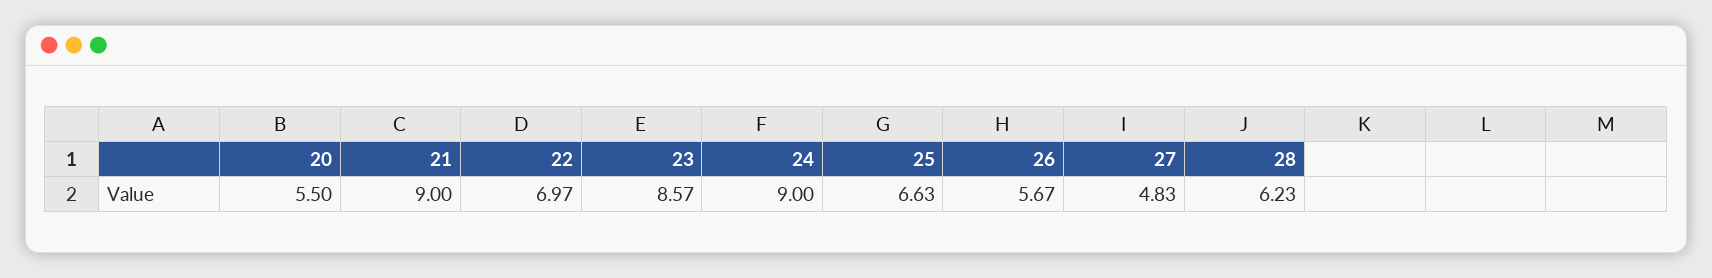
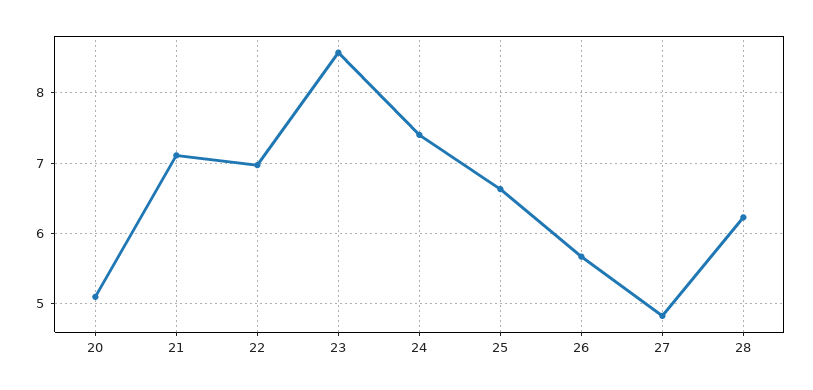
  {
-   "20": 5.5,
+   "20": 5.1,
-   "21": 9,
+   "21": 7.1,
    "22": 6.97,
    "23": 8.57,
-   "24": 9,
+   "24": 7.4,
    "25": 6.63,
    "26": 5.67,
    "27": 4.83,
    "28": 6.23
  }

